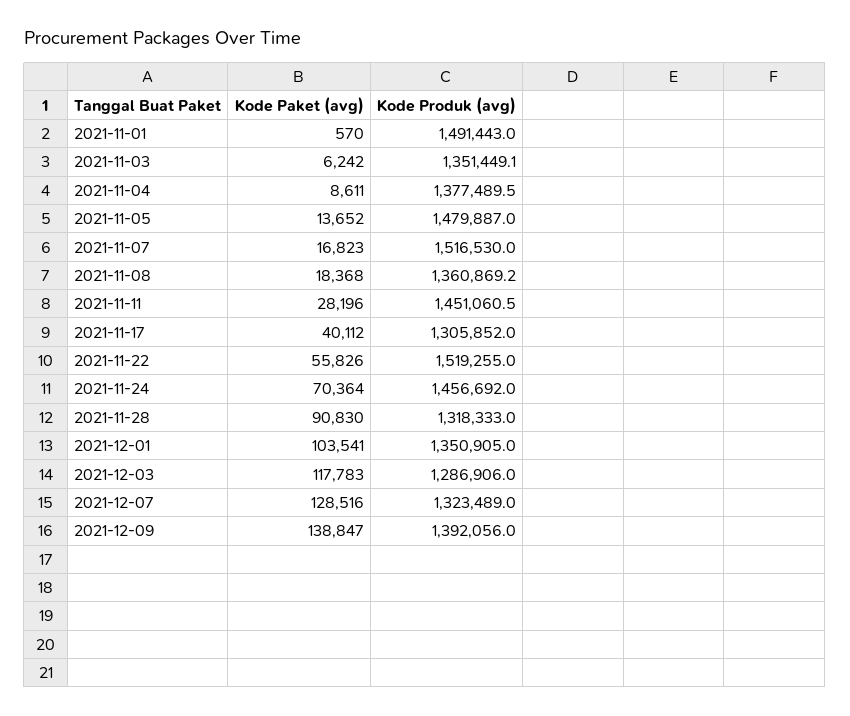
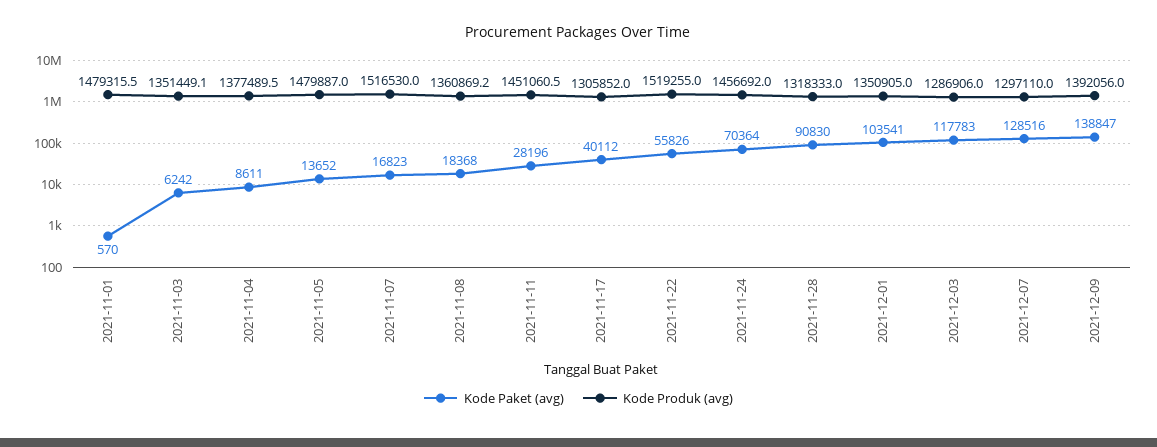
  {
    "Kode Paket (avg)": {
      "2021-11-01": 570,
      "2021-11-03": 6242,
      "2021-11-04": 8611,
      "2021-11-05": 13652,
      "2021-11-07": 16823,
      "2021-11-08": 18368,
      "2021-11-11": 28196,
      "2021-11-17": 40112,
      "2021-11-22": 55826,
      "2021-11-24": 70364,
      "2021-11-28": 90830,
      "2021-12-01": 103541,
      "2021-12-03": 117783,
      "2021-12-07": 128516,
      "2021-12-09": 138847
    },
    "Kode Produk (avg)": {
-     "2021-11-01": 1491443,
+     "2021-11-01": 1479315.5,
      "2021-11-03": 1351449.1,
      "2021-11-04": 1377489.5,
      "2021-11-05": 1479887,
      "2021-11-07": 1516530,
      "2021-11-08": 1360869.2,
      "2021-11-11": 1451060.5,
      "2021-11-17": 1305852,
      "2021-11-22": 1519255,
      "2021-11-24": 1456692,
      "2021-11-28": 1318333,
      "2021-12-01": 1350905,
      "2021-12-03": 1286906,
-     "2021-12-07": 1323489,
+     "2021-12-07": 1297110,
      "2021-12-09": 1392056
    }
  }

